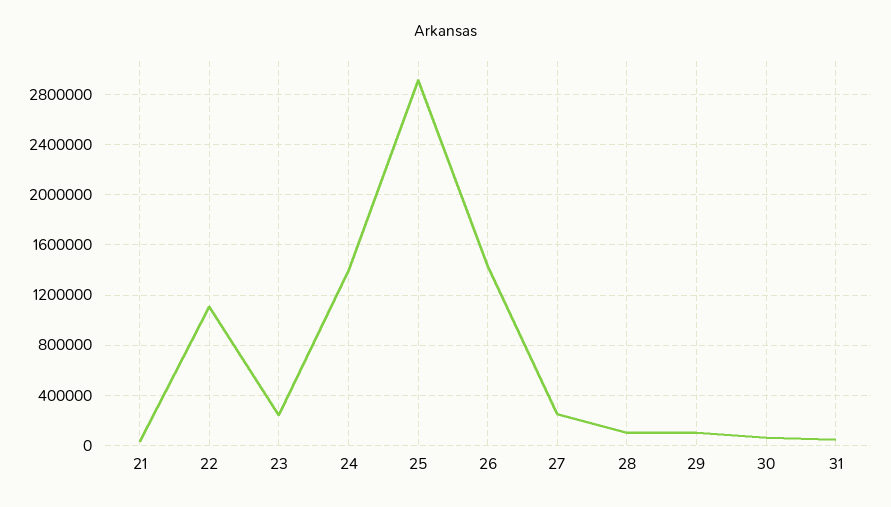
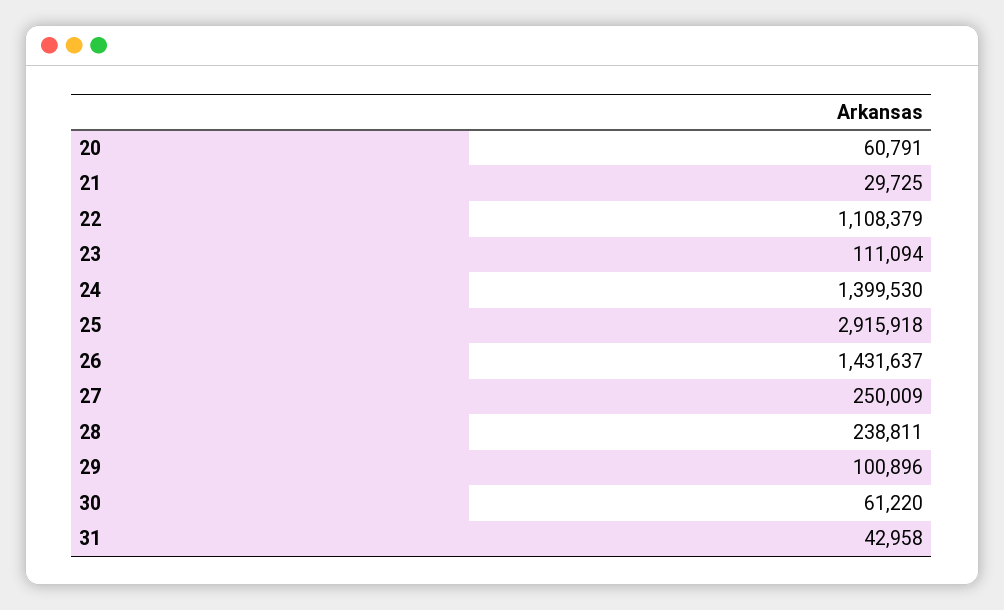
  {
    "21": 29725,
    "22": 1108379,
-   "23": 250000,
+   "23": 111094,
    "24": 1399530,
    "25": 2915918,
    "26": 1431637,
    "27": 250009,
-   "28": 100000,
+   "28": 238811,
    "29": 100896,
    "30": 61220,
-   "31": 42958
+   "31": 42958,
+   "20": 60791
  }

